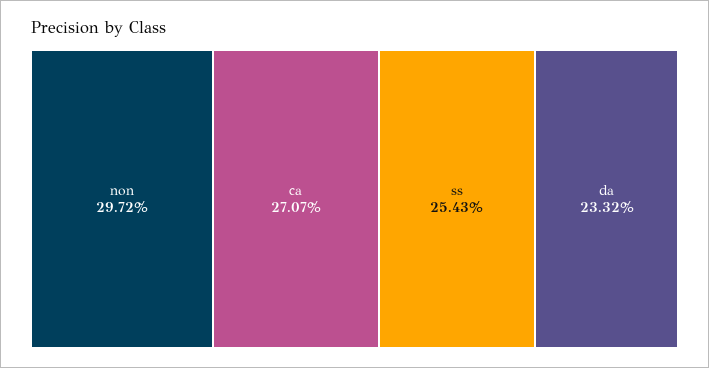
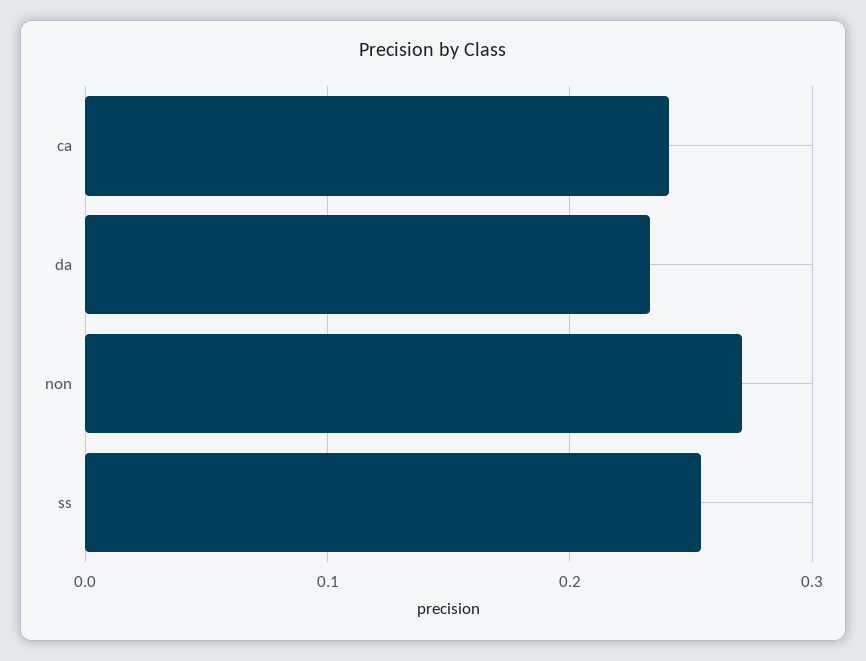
  {
-   "non": 0.2972,
+   "non": 0.27,
-   "ca": 0.2707,
+   "ca": 0.24,
    "ss": 0.2543,
    "da": 0.2332
  }

